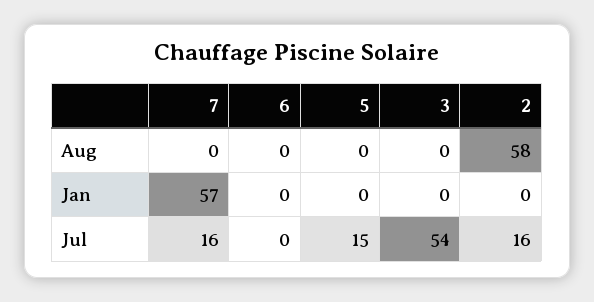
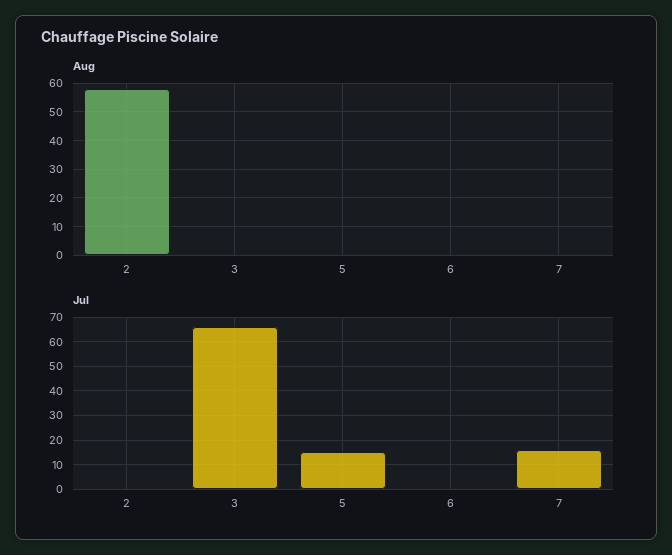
  {
    "Aug": {
      "7": 0,
      "6": 0,
      "5": 0,
      "3": 0,
      "2": 58
    },
-   "Jan": {
-     "7": 57,
-     "6": 0,
-     "5": 0,
-     "3": 0,
-     "2": 0
-   },
    "Jul": {
      "7": 16,
      "6": 0,
      "5": 15,
-     "3": 54,
+     "3": 65,
-     "2": 16
+     "2": 0
    }
  }

